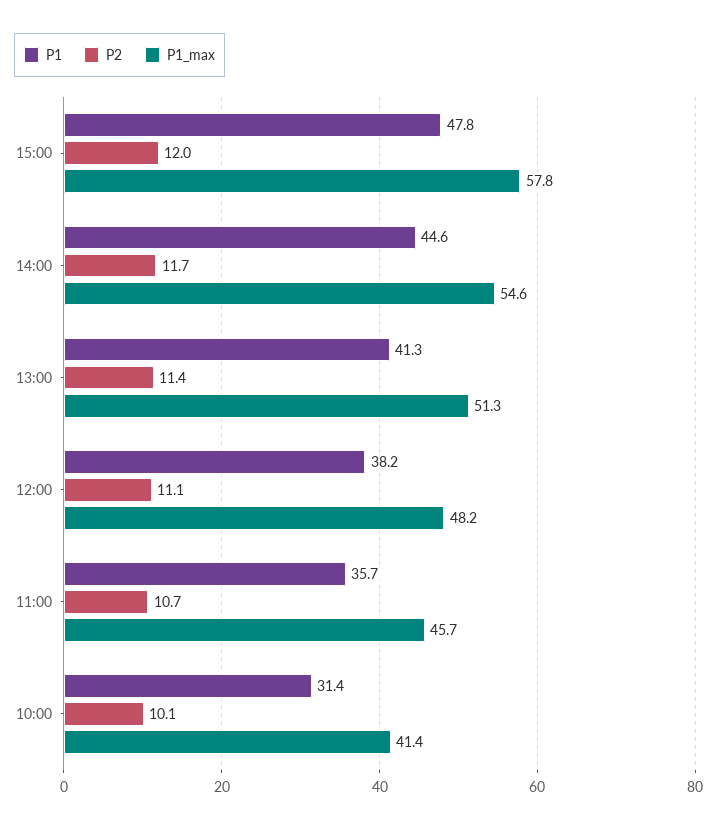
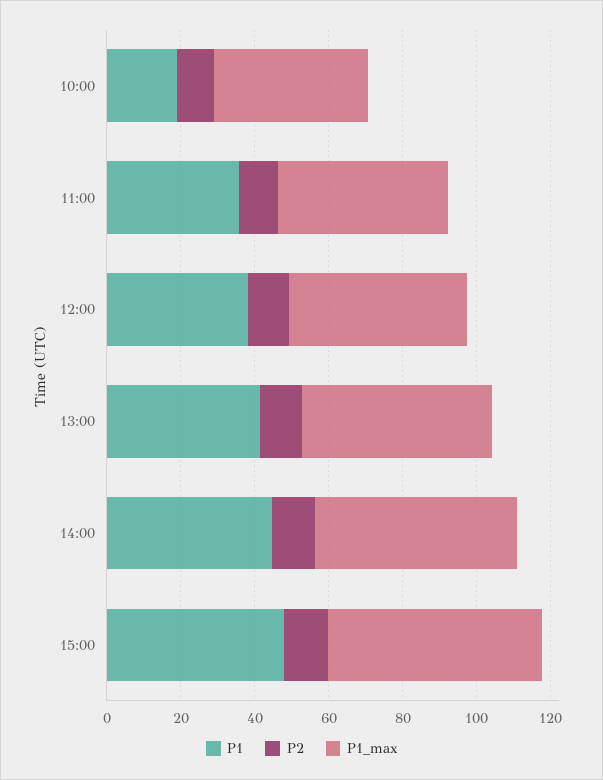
  {
    "P1": {
      "15:00": 47.8,
      "14:00": 44.6,
      "13:00": 41.3,
      "12:00": 38.2,
      "11:00": 35.7,
-     "10:00": 31.4
+     "10:00": 20
    },
    "P2": {
      "15:00": 12,
      "14:00": 11.7,
      "13:00": 11.4,
      "12:00": 11.1,
      "11:00": 10.7,
      "10:00": 10.1
    },
    "P1_max": {
      "15:00": 57.8,
      "14:00": 54.6,
      "13:00": 51.3,
      "12:00": 48.2,
      "11:00": 45.7,
      "10:00": 41.4
    }
  }

